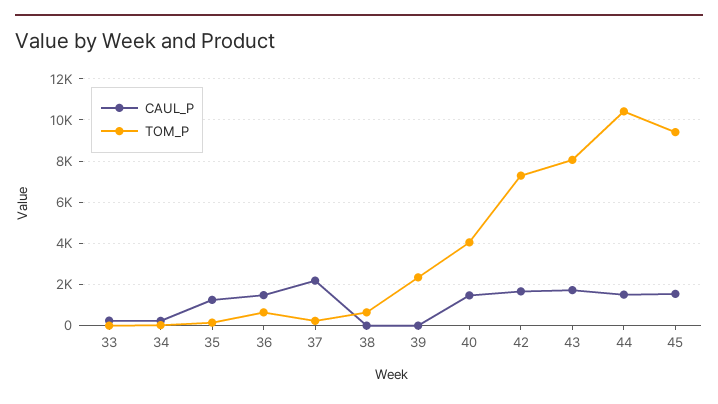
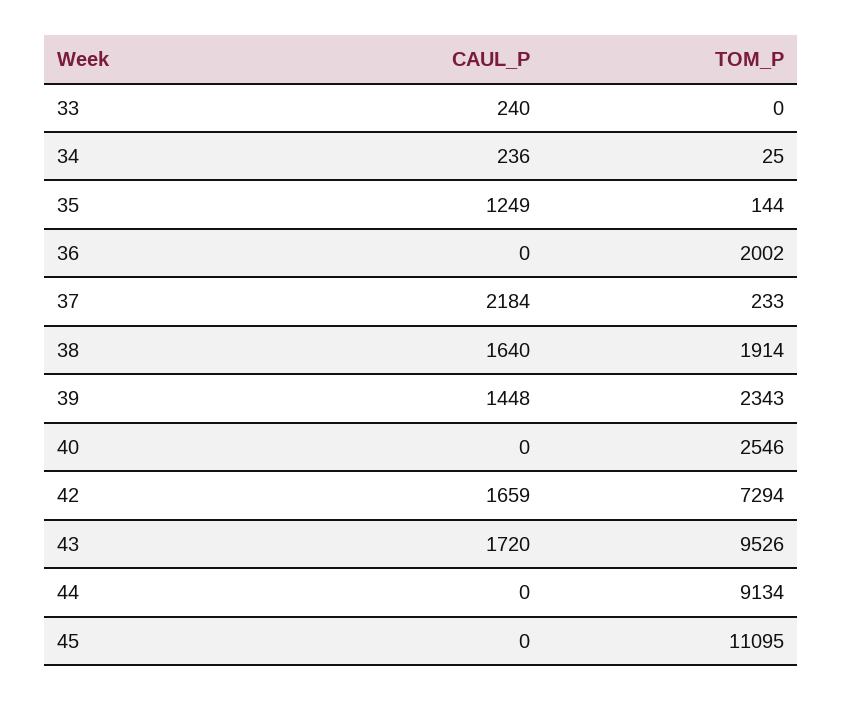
  {
    "CAUL_P": {
      "33": 240,
      "34": 236,
      "35": 1249,
-     "36": 1500,
+     "36": 0,
      "37": 2184,
-     "38": 0,
+     "38": 1640,
-     "39": 0,
+     "39": 1448,
-     "40": 1500,
+     "40": 0,
      "42": 1659,
      "43": 1720,
-     "44": 1500,
+     "44": 0,
-     "45": 1500
+     "45": 0
    },
    "TOM_P": {
      "33": 0,
      "34": 25,
      "35": 144,
-     "36": 500,
+     "36": 2002,
      "37": 233,
-     "38": 500,
+     "38": 1914,
      "39": 2343,
-     "40": 4000,
+     "40": 2546,
      "42": 7294,
-     "43": 8000,
+     "43": 9526,
-     "44": 10500,
+     "44": 9134,
-     "45": 9500
+     "45": 11095
    }
  }

